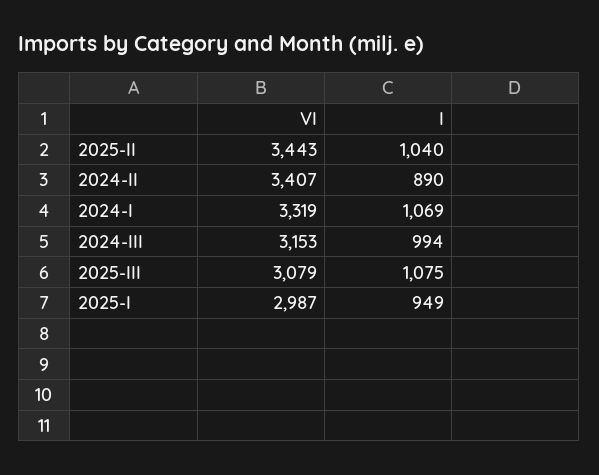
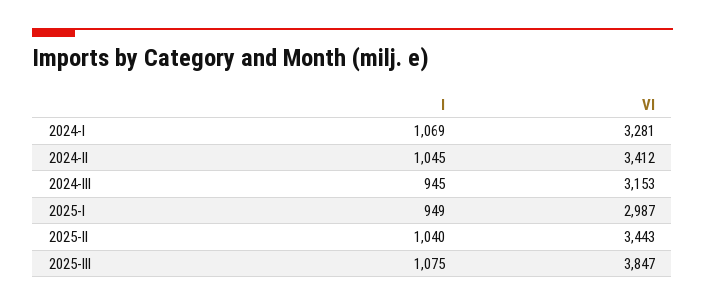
  {
    "VI": {
      "2025-II": 3443,
-     "2024-II": 3407,
+     "2024-II": 3412,
-     "2024-I": 3319,
+     "2024-I": 3281,
      "2024-III": 3153,
-     "2025-III": 3079,
+     "2025-III": 3847,
      "2025-I": 2987
    },
    "I": {
      "2025-II": 1040,
-     "2024-II": 890,
+     "2024-II": 1045,
      "2024-I": 1069,
-     "2024-III": 994,
+     "2024-III": 945,
      "2025-III": 1075,
      "2025-I": 949
    }
  }

